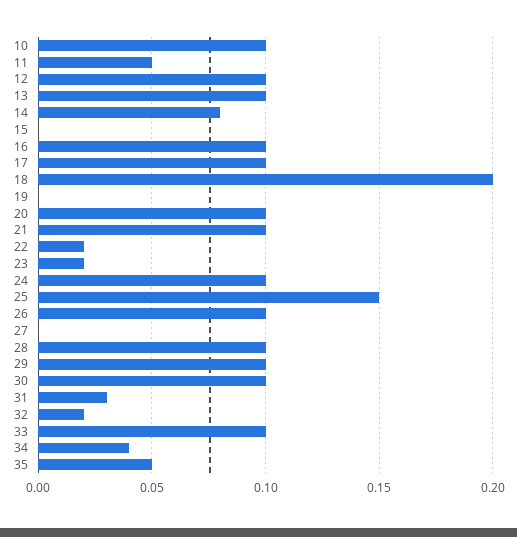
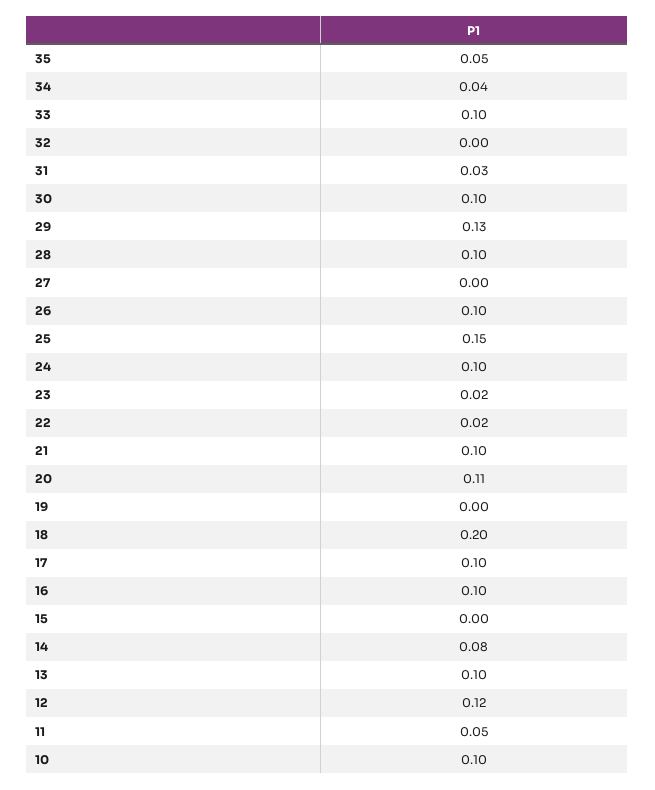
  {
    "10": 0.1,
    "11": 0.05,
-   "12": 0.1,
+   "12": 0.12,
    "13": 0.1,
    "14": 0.08,
    "15": 0,
    "16": 0.1,
    "17": 0.1,
    "18": 0.2,
    "19": 0,
-   "20": 0.1,
+   "20": 0.11,
    "21": 0.1,
    "22": 0.02,
    "23": 0.02,
    "24": 0.1,
    "25": 0.15,
    "26": 0.1,
    "27": 0,
    "28": 0.1,
-   "29": 0.1,
+   "29": 0.13,
    "30": 0.1,
    "31": 0.03,
-   "32": 0.02,
+   "32": 0,
    "33": 0.1,
    "34": 0.04,
    "35": 0.05
  }

